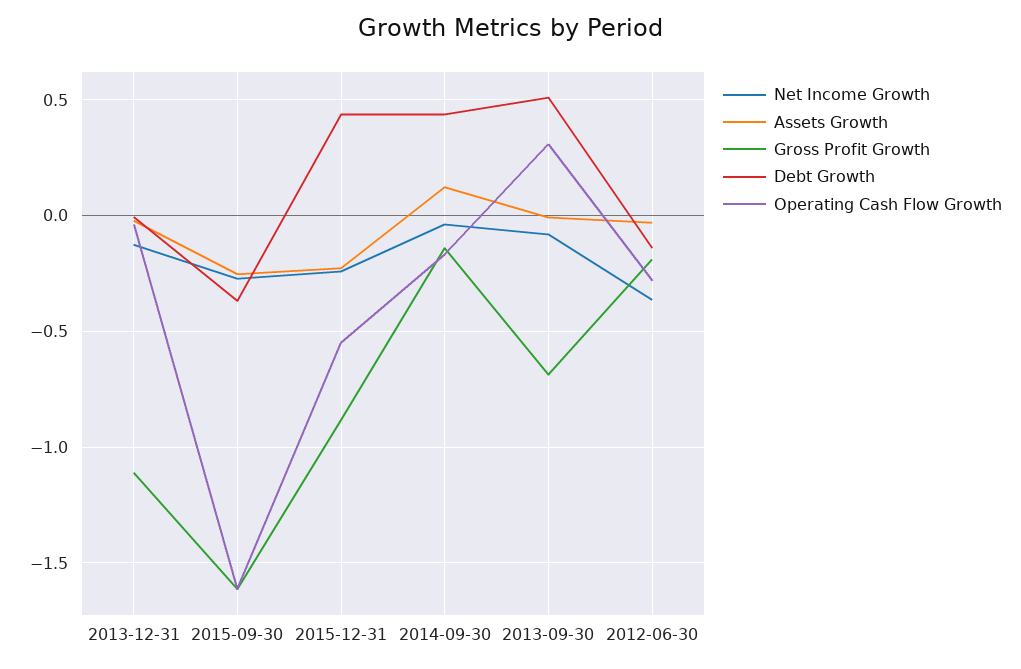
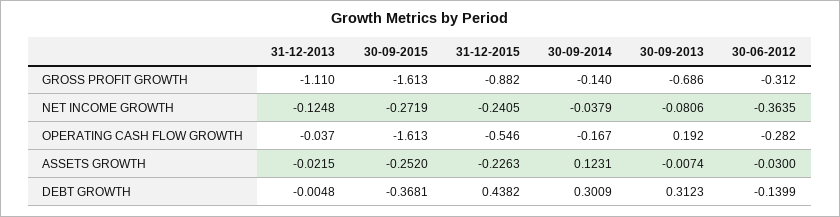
  {
    "Net Income Growth": {
      "2013-12-31": -0.1248,
      "2015-09-30": -0.2719,
      "2015-12-31": -0.2405,
      "2014-09-30": -0.0379,
      "2013-09-30": -0.0806,
      "2012-06-30": -0.3635
    },
    "Assets Growth": {
      "2013-12-31": -0.0215,
      "2015-09-30": -0.252,
      "2015-12-31": -0.2263,
      "2014-09-30": 0.1231,
      "2013-09-30": -0.0074,
      "2012-06-30": -0.03
    },
    "Gross Profit Growth": {
      "2013-12-31": -1.11,
      "2015-09-30": -1.613,
      "2015-12-31": -0.882,
      "2014-09-30": -0.14,
      "2013-09-30": -0.686,
-     "2012-06-30": -0.2
+     "2012-06-30": -0.312
    },
    "Debt Growth": {
      "2013-12-31": -0.0048,
      "2015-09-30": -0.3681,
      "2015-12-31": 0.4382,
-     "2014-09-30": 0.45,
+     "2014-09-30": 0.3009,
-     "2013-09-30": 0.5,
+     "2013-09-30": 0.3123,
      "2012-06-30": -0.1399
    },
    "Operating Cash Flow Growth": {
      "2013-12-31": -0.037,
      "2015-09-30": -1.613,
      "2015-12-31": -0.546,
      "2014-09-30": -0.167,
-     "2013-09-30": 0.3,
+     "2013-09-30": 0.192,
      "2012-06-30": -0.282
    }
  }

